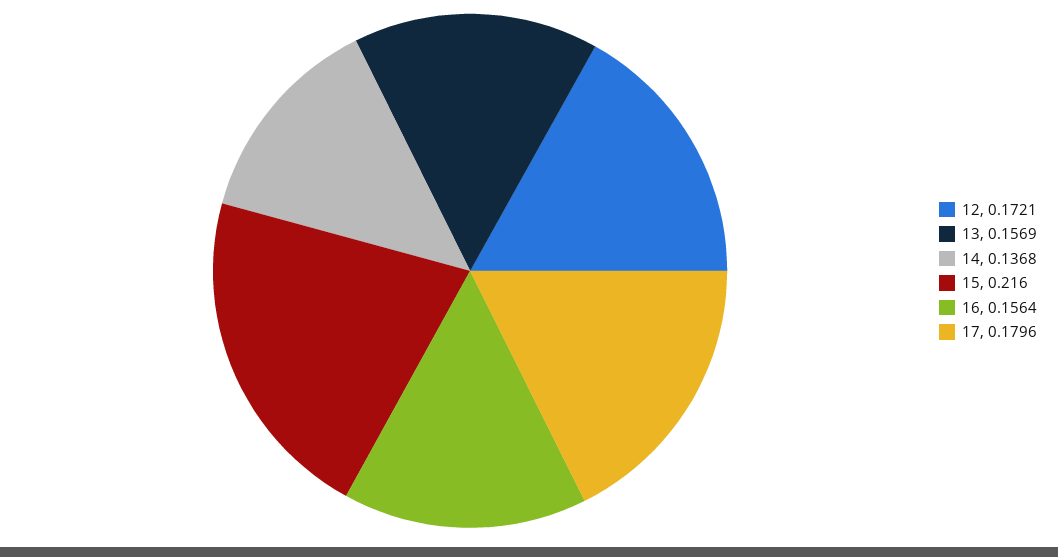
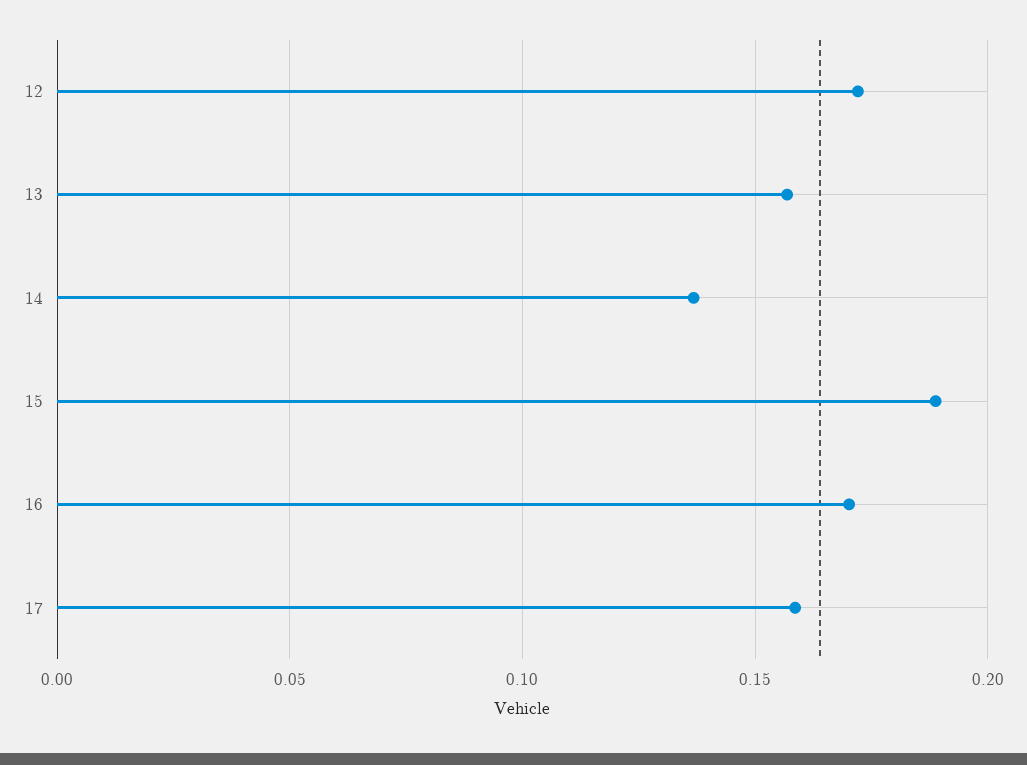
  {
    "12": 0.1721,
    "13": 0.1569,
    "14": 0.1368,
-   "15": 0.216,
+   "15": 0.19,
-   "16": 0.1564,
+   "16": 0.17,
-   "17": 0.1796
+   "17": 0.16
  }

